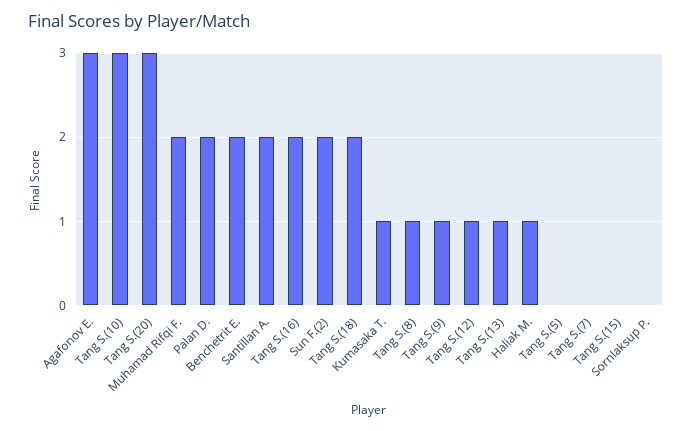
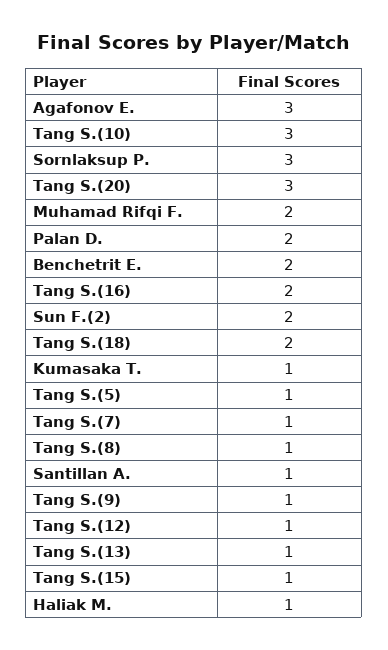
  {
    "Agafonov E.": 3,
    "Tang S.(10)": 3,
    "Tang S.(20)": 3,
    "Muhamad Rifqi F.": 2,
    "Palan D.": 2,
    "Benchetrit E.": 2,
-   "Santillan A.": 2,
+   "Santillan A.": 1,
    "Tang S.(16)": 2,
    "Sun F.(2)": 2,
    "Tang S.(18)": 2,
    "Kumasaka T.": 1,
    "Tang S.(8)": 1,
    "Tang S.(9)": 1,
    "Tang S.(12)": 1,
    "Tang S.(13)": 1,
    "Haliak M.": 1,
-   "Tang S.(5)": 0,
+   "Tang S.(5)": 1,
-   "Tang S.(7)": 0,
+   "Tang S.(7)": 1,
-   "Tang S.(15)": 0,
+   "Tang S.(15)": 1,
-   "Sornlaksup P.": 0
+   "Sornlaksup P.": 3
  }

